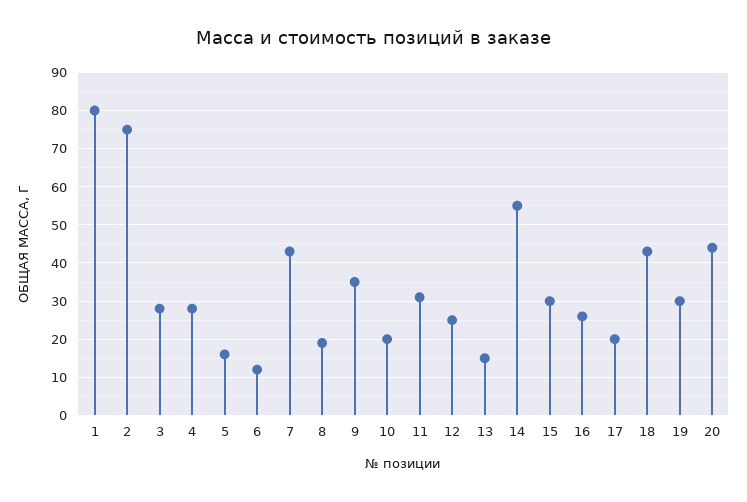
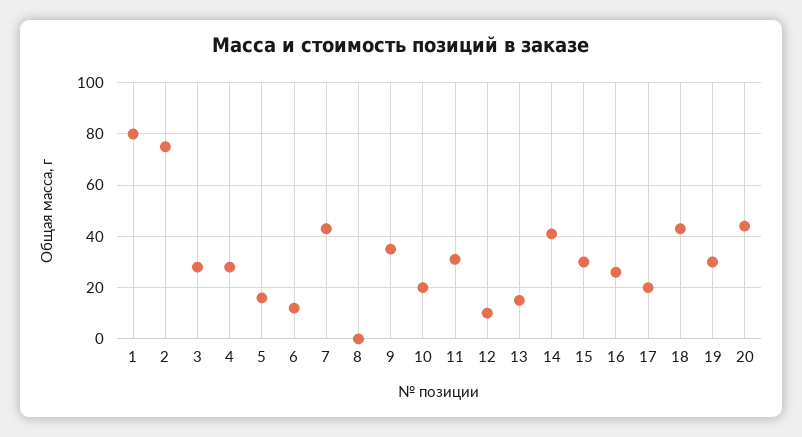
  {
    "1": 80,
    "2": 75,
    "3": 30,
    "4": 30,
    "5": 15,
    "6": 10,
    "7": 45,
-   "8": 20,
+   "8": 0,
    "9": 35,
    "10": 20,
    "11": 30,
-   "12": 25,
+   "12": 10,
    "13": 15,
-   "14": 55,
+   "14": 40,
    "15": 30,
    "16": 25,
    "17": 20,
    "18": 45,
    "19": 30,
    "20": 45
  }

